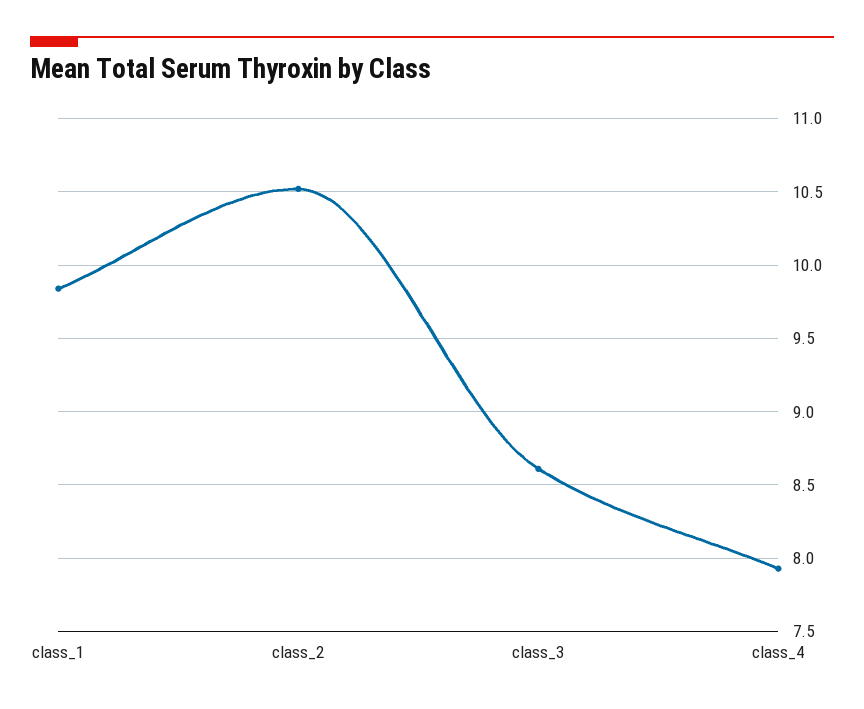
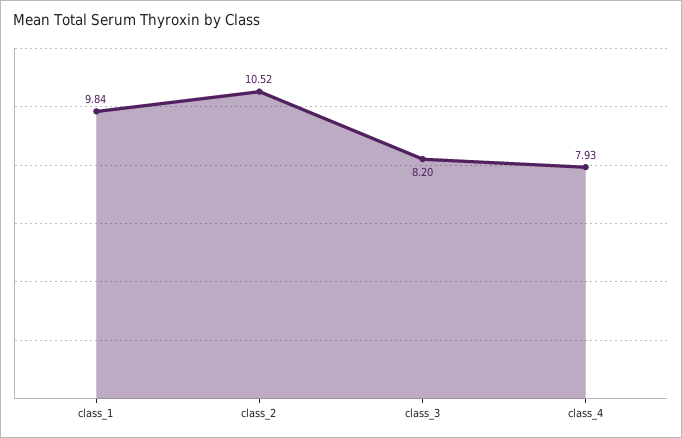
  {
    "class_1": 9.84,
    "class_2": 10.52,
-   "class_3": 8.6,
+   "class_3": 8.2,
    "class_4": 7.93
  }

